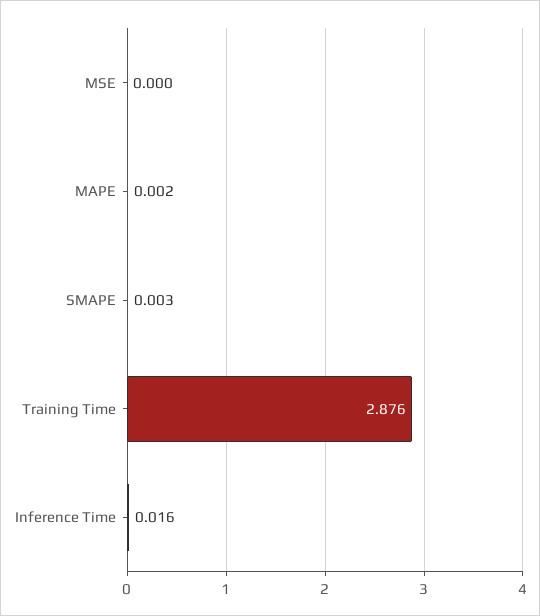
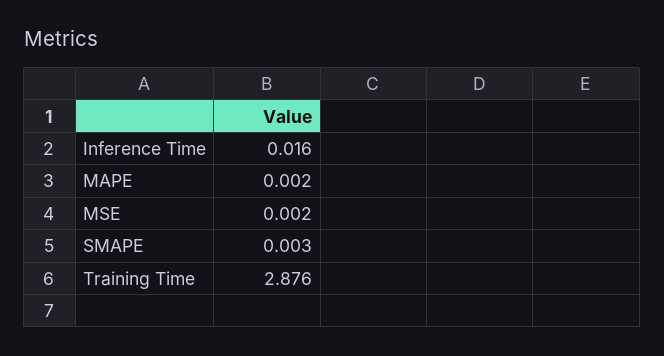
  {
-   "MSE": 0,
+   "MSE": 0.002,
    "MAPE": 0.002,
    "SMAPE": 0.003,
    "Training Time": 2.876,
    "Inference Time": 0.016
  }

